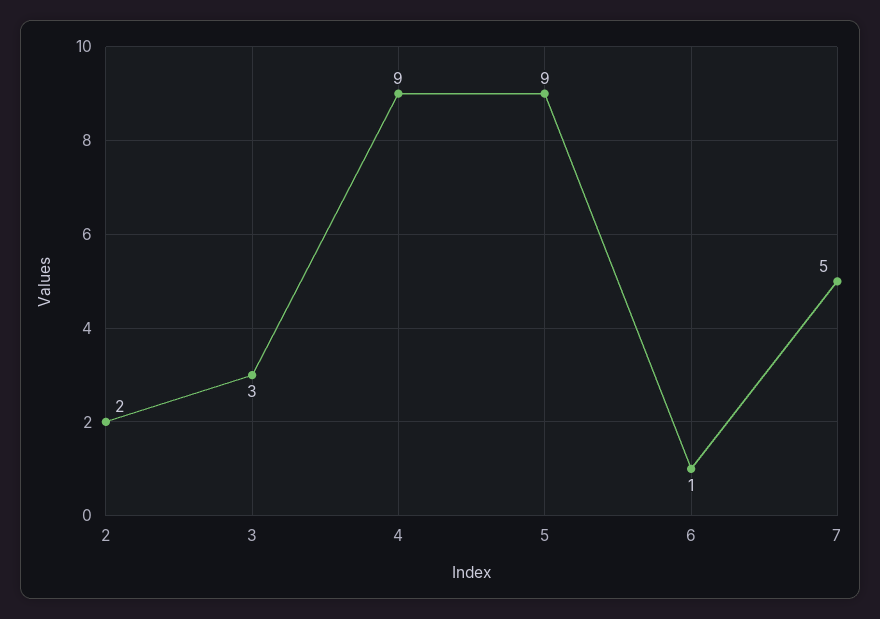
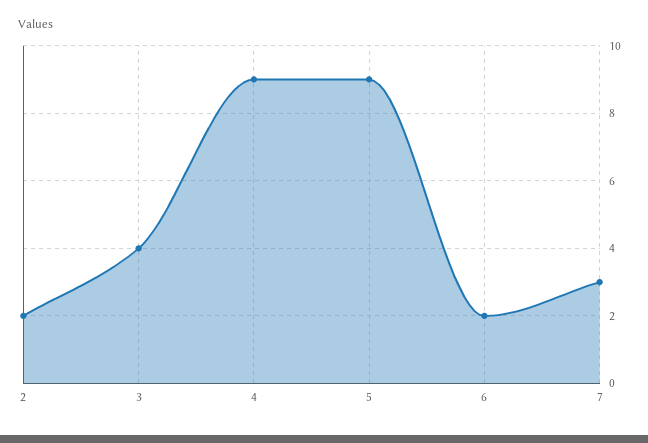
  {
    "2": 2,
-   "3": 3,
+   "3": 4,
    "4": 9,
    "5": 9,
-   "6": 1,
+   "6": 2,
-   "7": 5
+   "7": 3
  }

